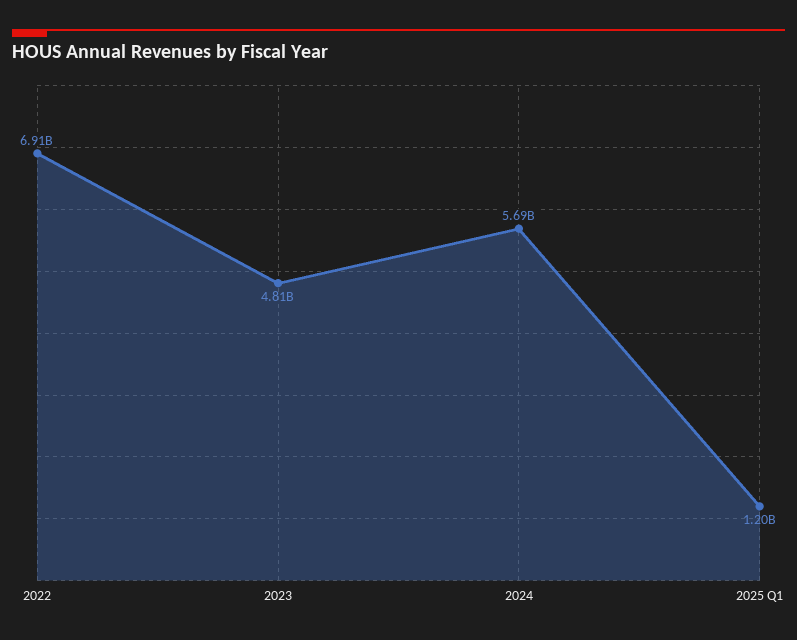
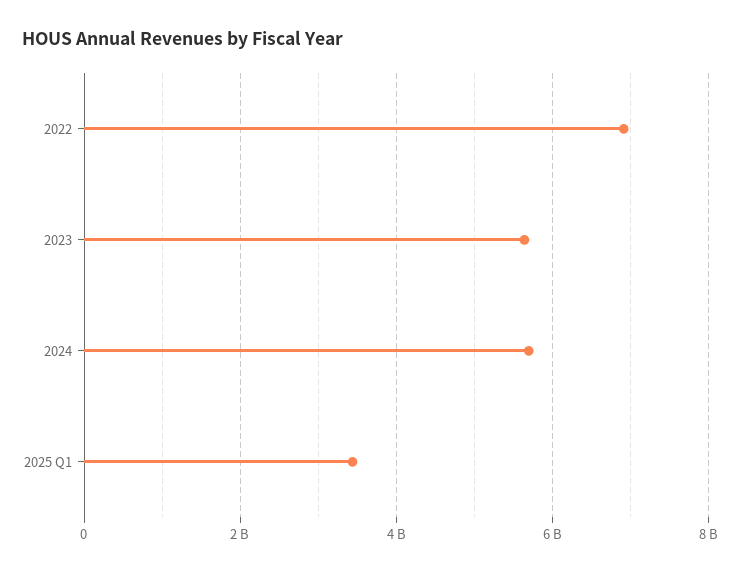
  {
    "2022": 6910000000,
-   "2023": 4810000000,
+   "2023": 5600000000,
    "2024": 5690000000,
-   "2025 Q1": 1200000000
+   "2025 Q1": 3400000000
  }

